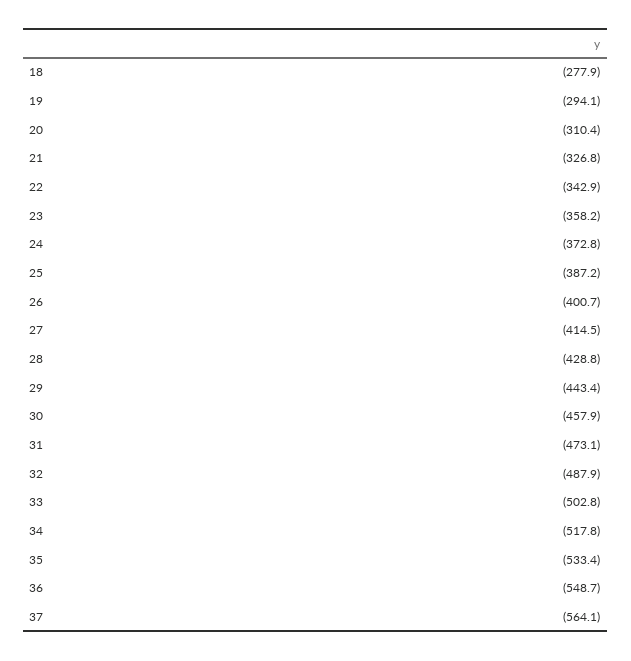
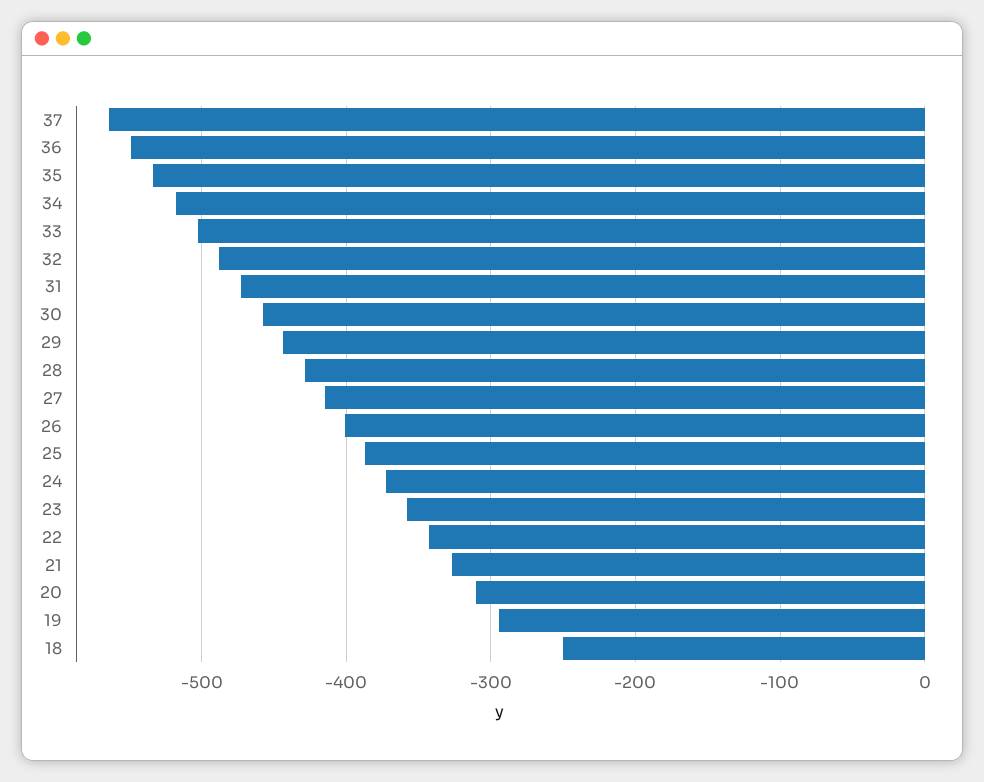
  {
-   "18": -277.9,
+   "18": -250,
    "19": -294.1,
    "20": -310.4,
    "21": -326.8,
    "22": -342.9,
    "23": -358.2,
    "24": -372.8,
    "25": -387.2,
    "26": -400.7,
    "27": -414.5,
    "28": -428.8,
    "29": -443.4,
    "30": -457.9,
    "31": -473.1,
    "32": -487.9,
    "33": -502.8,
    "34": -517.8,
    "35": -533.4,
    "36": -548.7,
    "37": -564.1
  }

